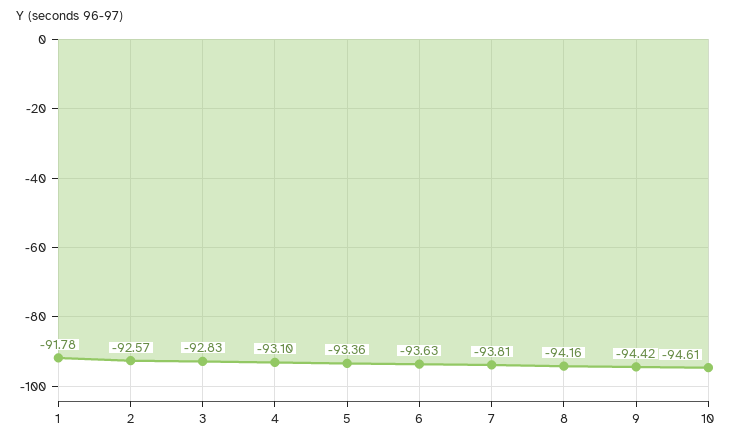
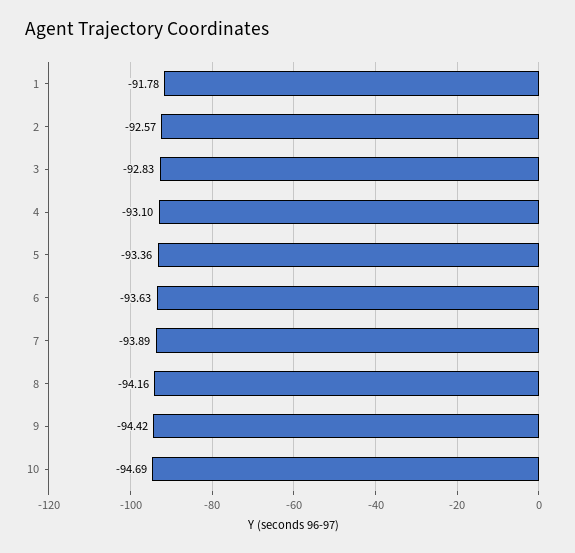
  {
    "1": -91.78,
    "2": -92.57,
    "3": -92.83,
    "4": -93.1,
    "5": -93.36,
    "6": -93.63,
-   "7": -93.81,
+   "7": -93.89,
    "8": -94.16,
    "9": -94.42,
-   "10": -94.61
+   "10": -94.69
  }

